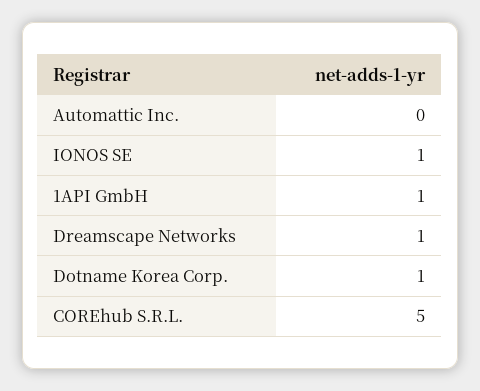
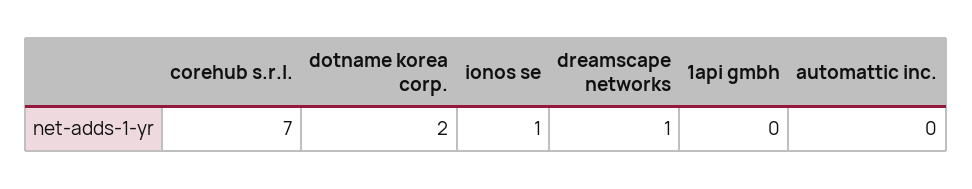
  {
    "Automattic Inc.": 0,
    "IONOS SE": 1,
-   "1API GmbH": 1,
+   "1API GmbH": 0,
    "Dreamscape Networks": 1,
-   "Dotname Korea Corp.": 1,
+   "Dotname Korea Corp.": 2,
-   "COREhub S.R.L.": 5
+   "COREhub S.R.L.": 7
  }

